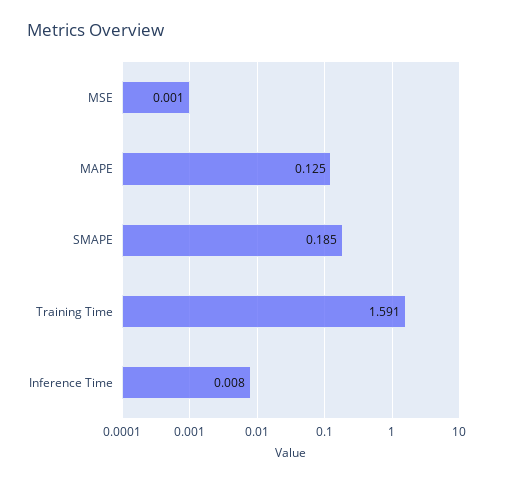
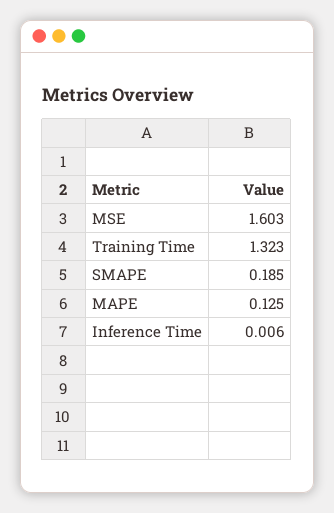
  {
-   "MSE": 0.001,
+   "MSE": 1.603,
    "MAPE": 0.125,
    "SMAPE": 0.185,
-   "Training Time": 1.591,
+   "Training Time": 1.323,
-   "Inference Time": 0.008
+   "Inference Time": 0.006
  }

